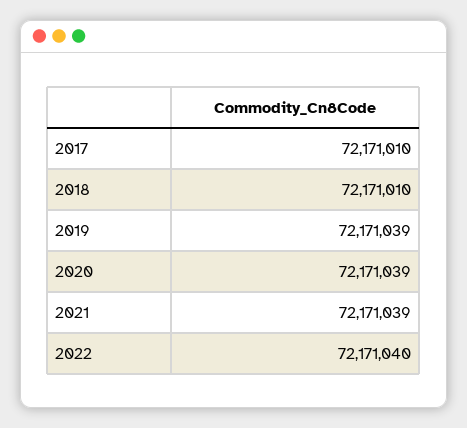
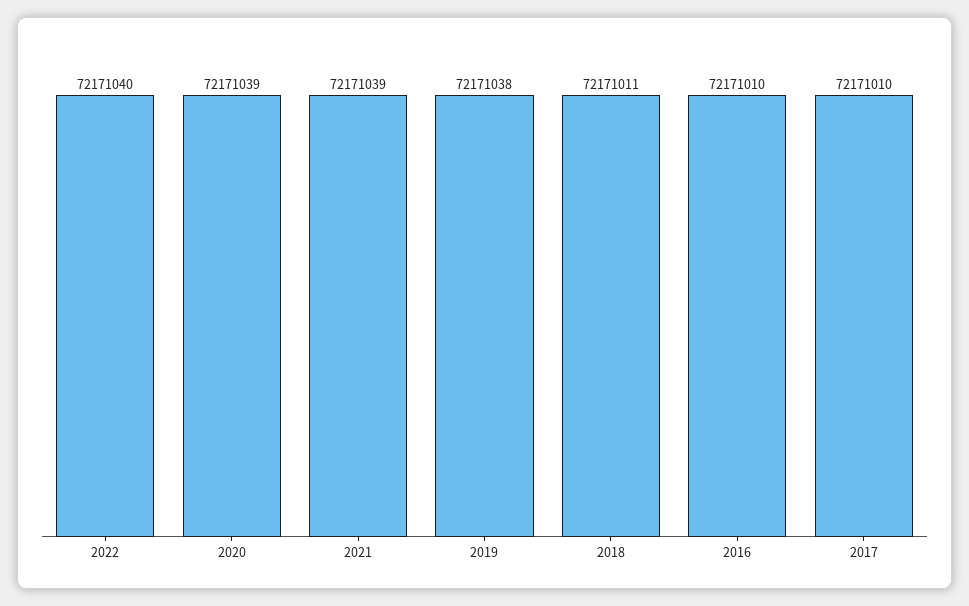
  {
    "2017": 72171010,
-   "2018": 72171010,
+   "2018": 72171011,
-   "2019": 72171039,
+   "2019": 72171038,
    "2020": 72171039,
    "2021": 72171039,
-   "2022": 72171040
+   "2022": 72171040,
+   "2016": 72171010
  }

